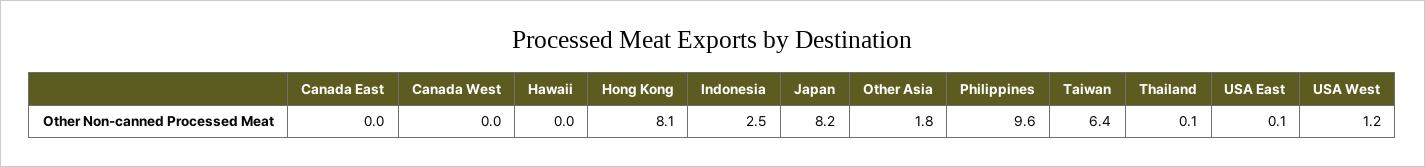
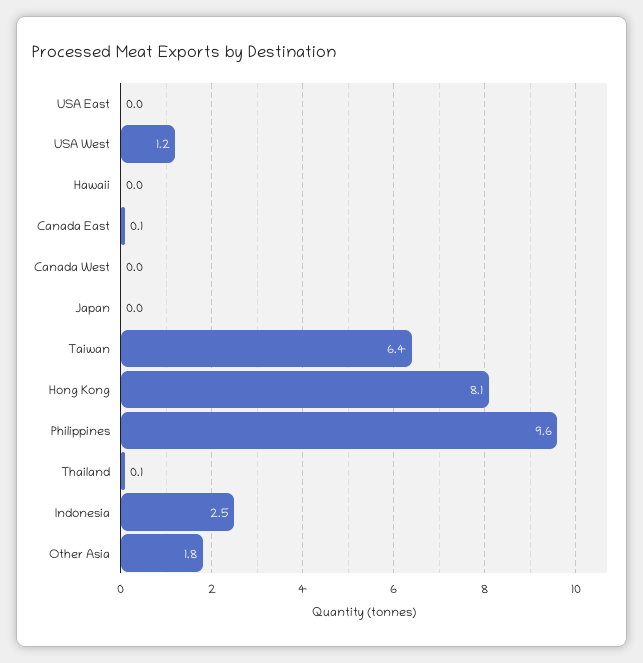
  {
-   "Canada East": 0,
+   "Canada East": 0.1,
    "Canada West": 0,
    "Hawaii": 0,
    "Hong Kong": 8.1,
    "Indonesia": 2.5,
-   "Japan": 8.2,
+   "Japan": 0,
    "Other Asia": 1.8,
    "Philippines": 9.6,
    "Taiwan": 6.4,
    "Thailand": 0.1,
-   "USA East": 0.1,
+   "USA East": 0,
    "USA West": 1.2
  }

